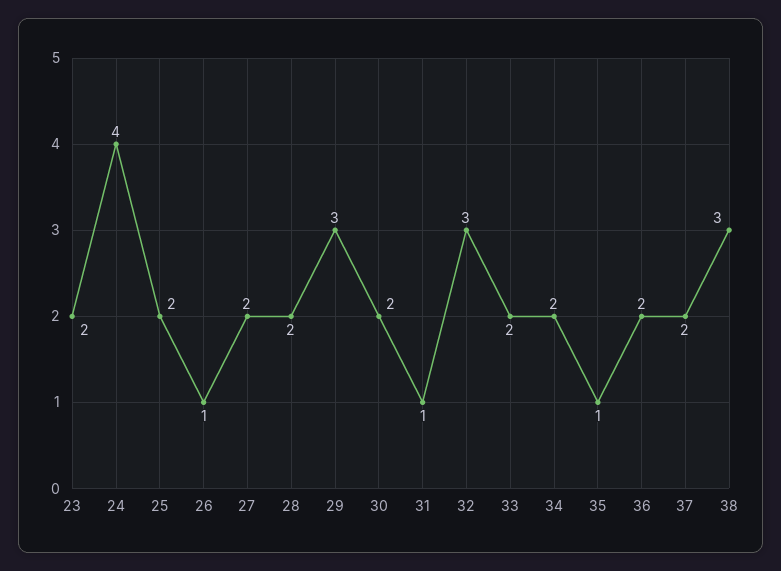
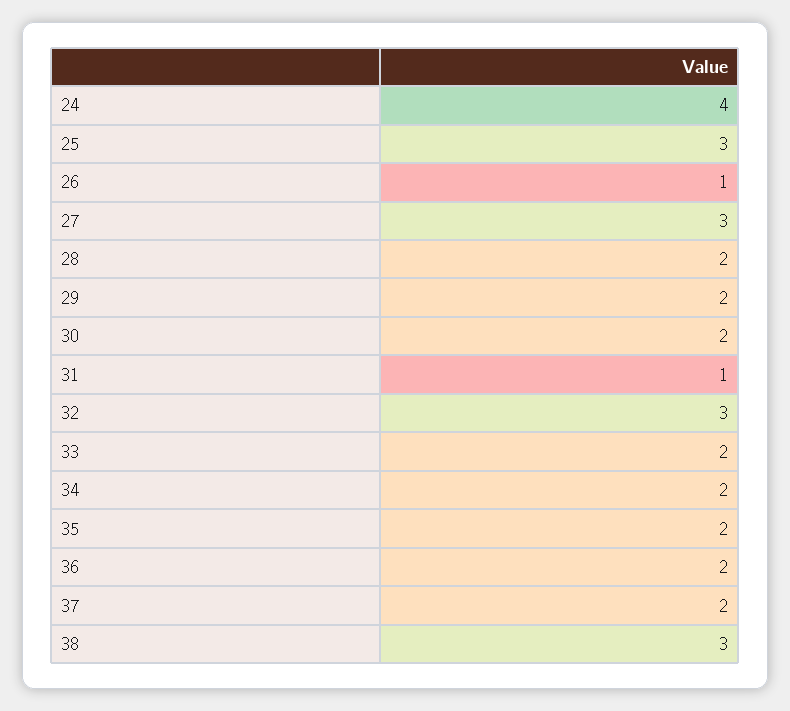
  {
-   "23": 2,
    "24": 4,
-   "25": 2,
+   "25": 3,
    "26": 1,
-   "27": 2,
+   "27": 3,
    "28": 2,
-   "29": 3,
+   "29": 2,
    "30": 2,
    "31": 1,
    "32": 3,
    "33": 2,
    "34": 2,
-   "35": 1,
+   "35": 2,
    "36": 2,
    "37": 2,
    "38": 3
  }

